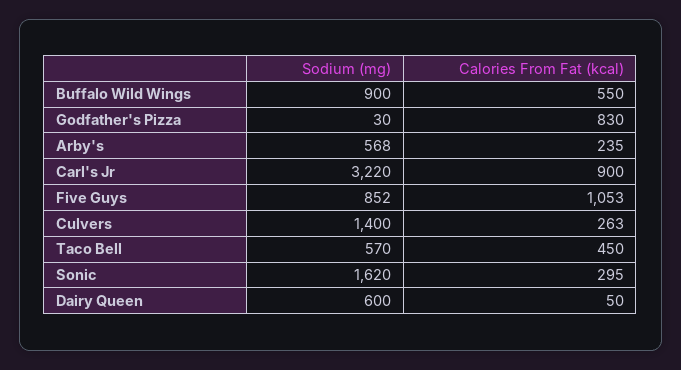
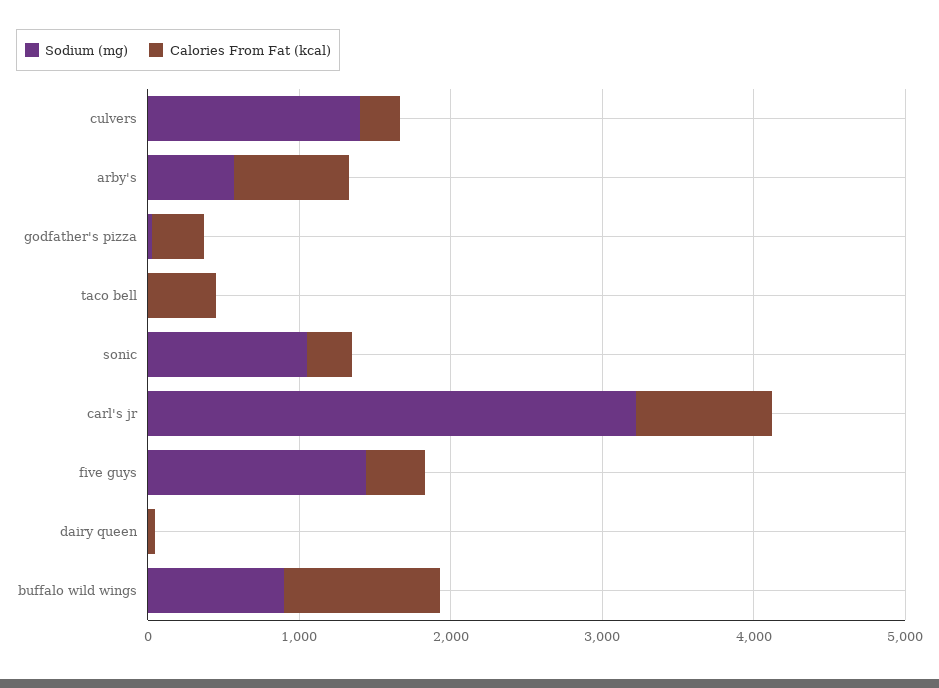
  {
    "Sodium (mg)": {
      "Buffalo Wild Wings": 900,
      "Godfather's Pizza": 30,
      "Arby's": 568,
      "Carl's Jr": 3220,
-     "Five Guys": 852,
+     "Five Guys": 1400,
      "Culvers": 1400,
-     "Taco Bell": 570,
+     "Taco Bell": 0,
-     "Sonic": 1620,
+     "Sonic": 1000,
-     "Dairy Queen": 600
+     "Dairy Queen": 0
    },
    "Calories From Fat (kcal)": {
-     "Buffalo Wild Wings": 550,
+     "Buffalo Wild Wings": 1000,
-     "Godfather's Pizza": 830,
+     "Godfather's Pizza": 400,
-     "Arby's": 235,
+     "Arby's": 800,
      "Carl's Jr": 900,
-     "Five Guys": 1053,
+     "Five Guys": 400,
      "Culvers": 263,
      "Taco Bell": 450,
      "Sonic": 295,
      "Dairy Queen": 50
    }
  }

